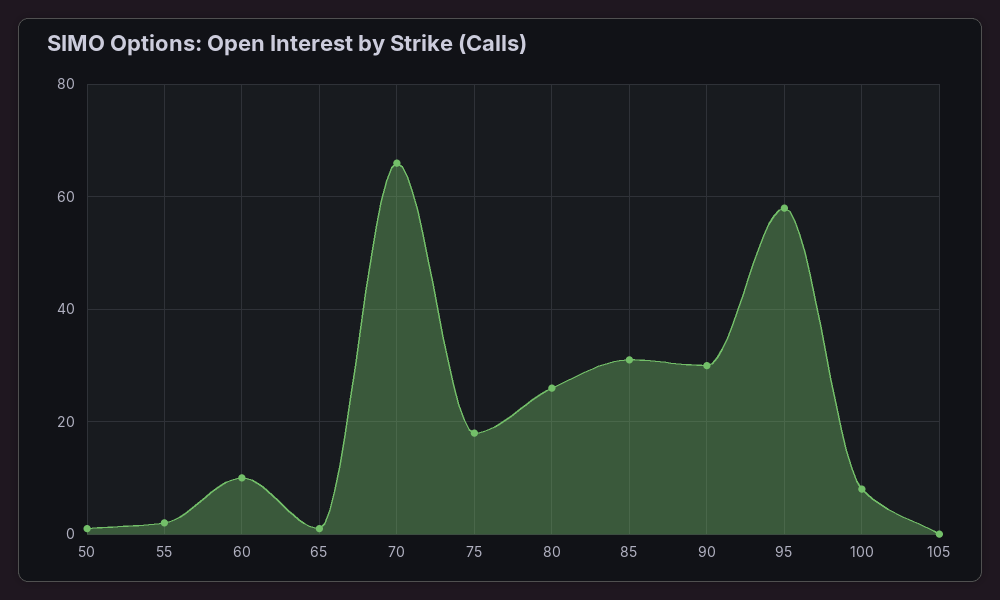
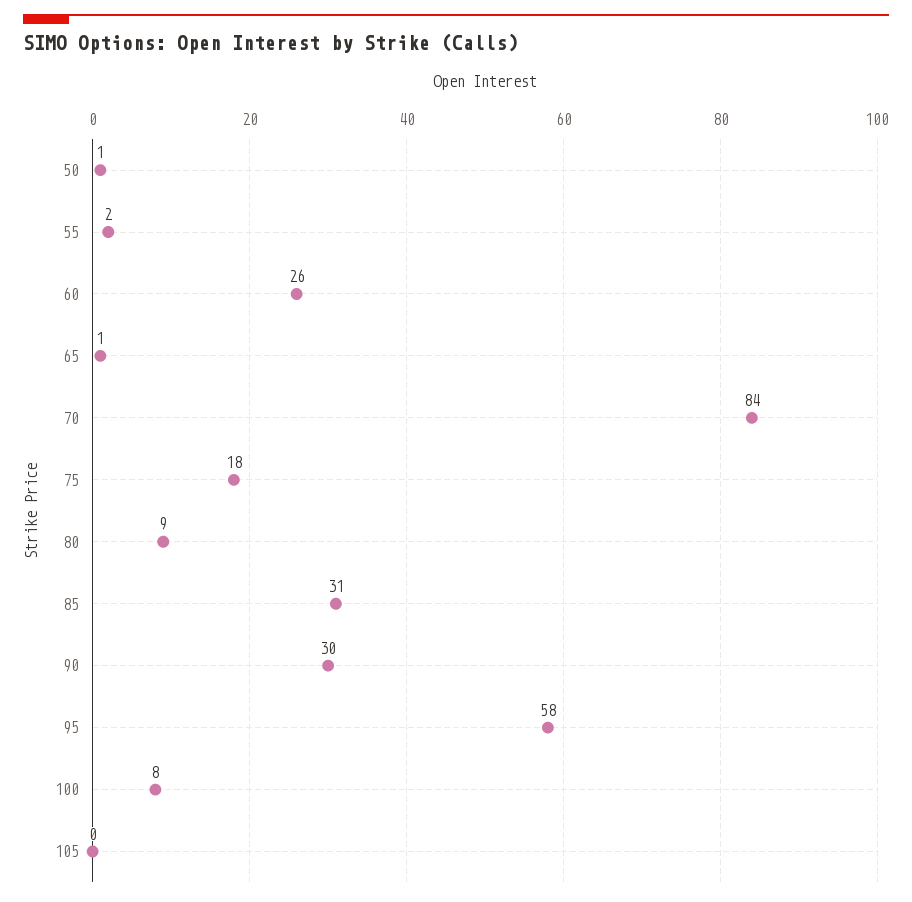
  {
    "50": 1,
    "55": 2,
-   "60": 10,
+   "60": 26,
    "65": 1,
-   "70": 65,
+   "70": 84,
    "75": 18,
-   "80": 25,
+   "80": 9,
    "85": 31,
    "90": 30,
    "95": 58,
    "100": 8,
    "105": 0
  }

